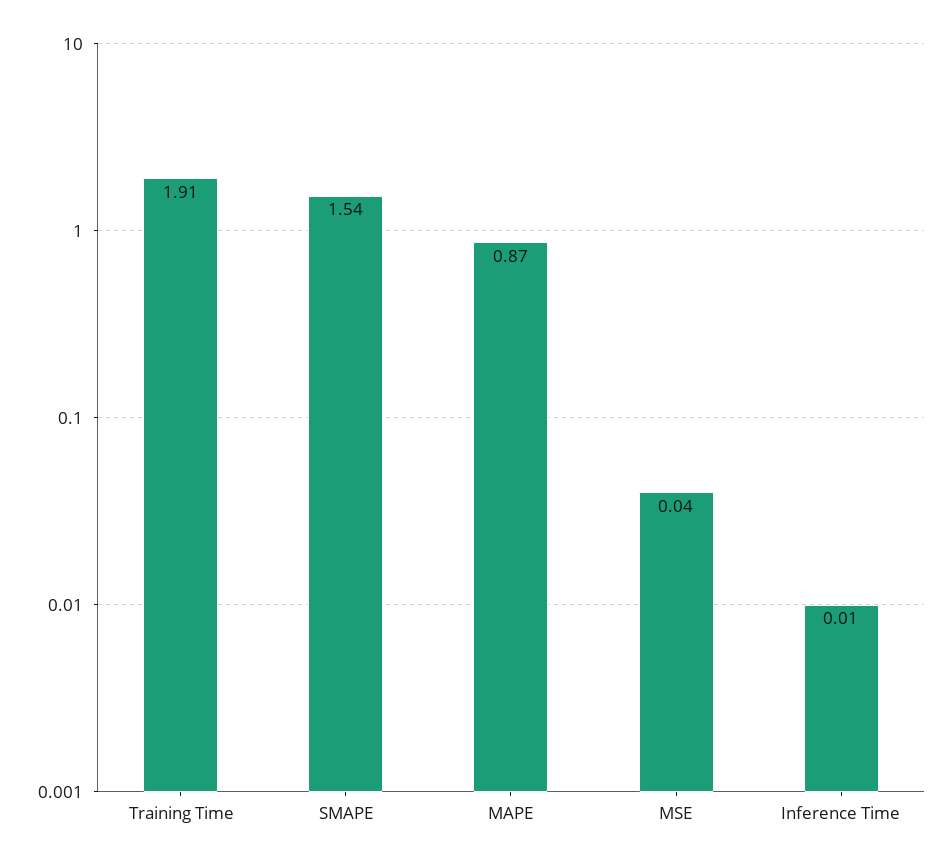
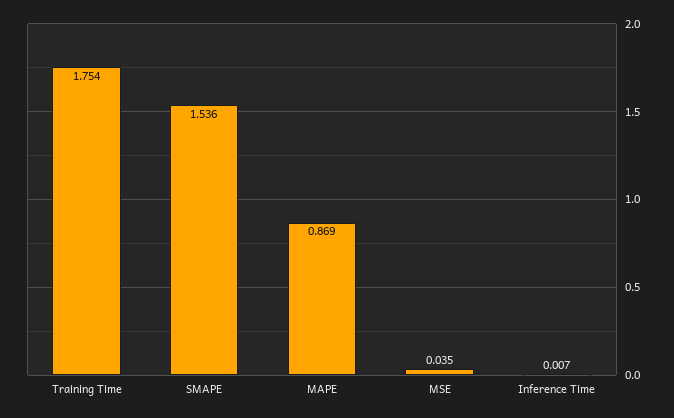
  {
-   "Training Time": 1.91,
+   "Training Time": 1.754,
    "SMAPE": 1.536,
    "MAPE": 0.869,
    "MSE": 0.035,
    "Inference Time": 0.007
  }

